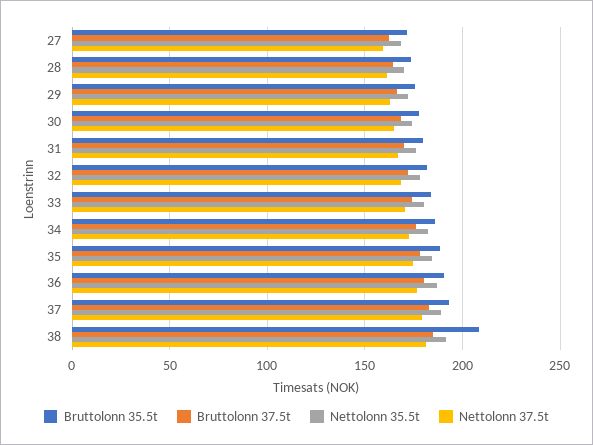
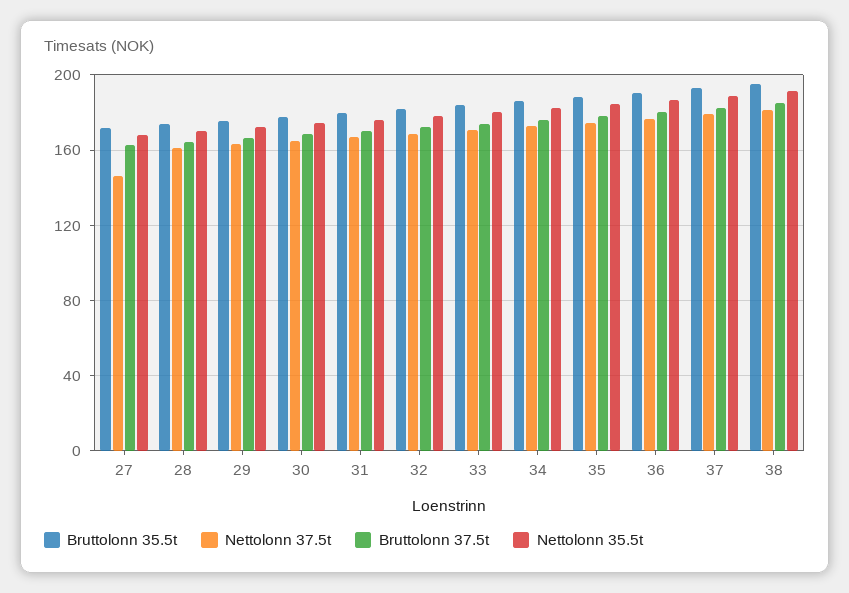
  {
    "Bruttolonn 35.5t": {
      "27": 170,
      "28": 175,
      "29": 175,
      "30": 180,
      "31": 180,
      "32": 180,
      "33": 185,
      "34": 185,
      "35": 190,
      "36": 190,
      "37": 195,
-     "38": 210
+     "38": 195
    },
    "Bruttolonn 37.5t": {
      "27": 165,
      "28": 165,
      "29": 165,
      "30": 170,
      "31": 170,
      "32": 170,
      "33": 175,
      "34": 175,
      "35": 180,
      "36": 180,
      "37": 185,
      "38": 185
    },
    "Nettolonn 35.5t": {
      "27": 170,
      "28": 170,
      "29": 170,
      "30": 175,
      "31": 175,
      "32": 180,
      "33": 180,
      "34": 180,
      "35": 185,
      "36": 185,
      "37": 190,
      "38": 190
    },
    "Nettolonn 37.5t": {
-     "27": 160,
+     "27": 145,
      "28": 160,
      "29": 165,
      "30": 165,
      "31": 165,
      "32": 170,
      "33": 170,
      "34": 175,
      "35": 175,
      "36": 175,
      "37": 180,
      "38": 180
    }
  }

